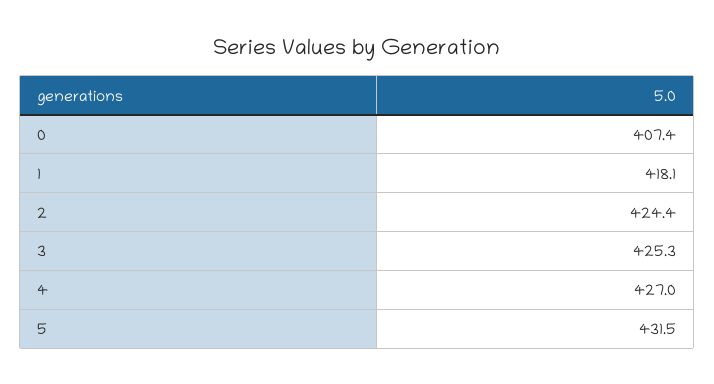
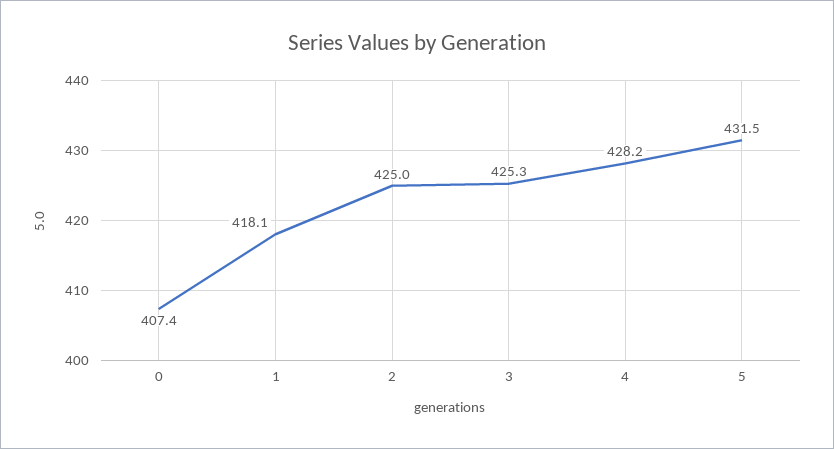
  {
    "0": 407.4,
    "1": 418.1,
-   "2": 424.4,
+   "2": 425,
    "3": 425.3,
-   "4": 427,
+   "4": 428.2,
    "5": 431.5
  }

